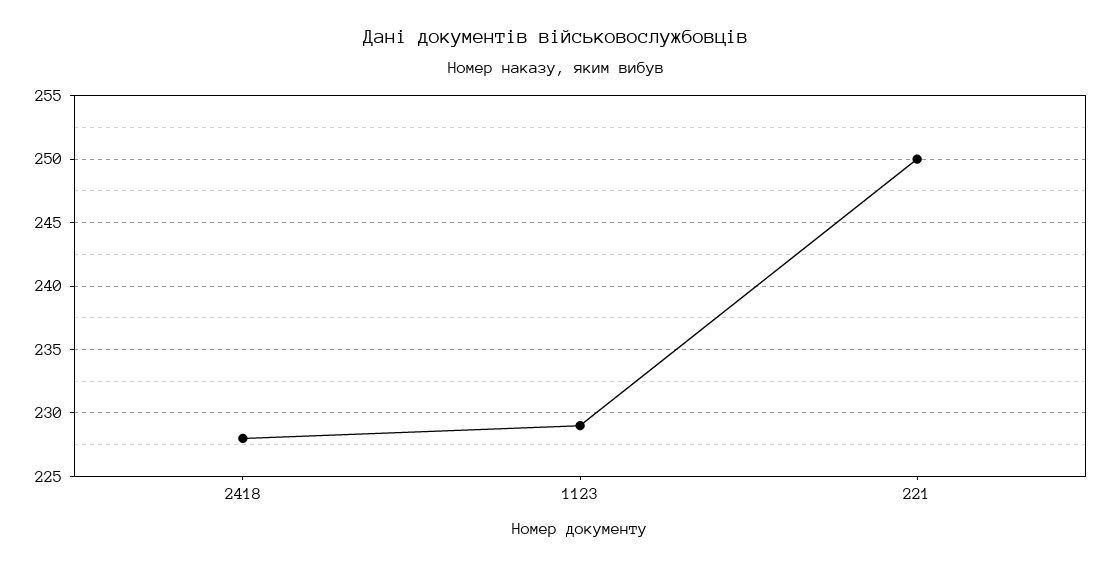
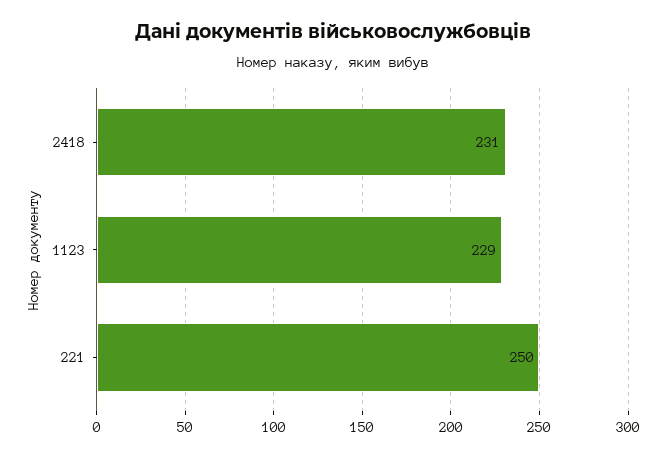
  {
-   "2418": 228,
+   "2418": 231,
    "1123": 229,
    "221": 250
  }

